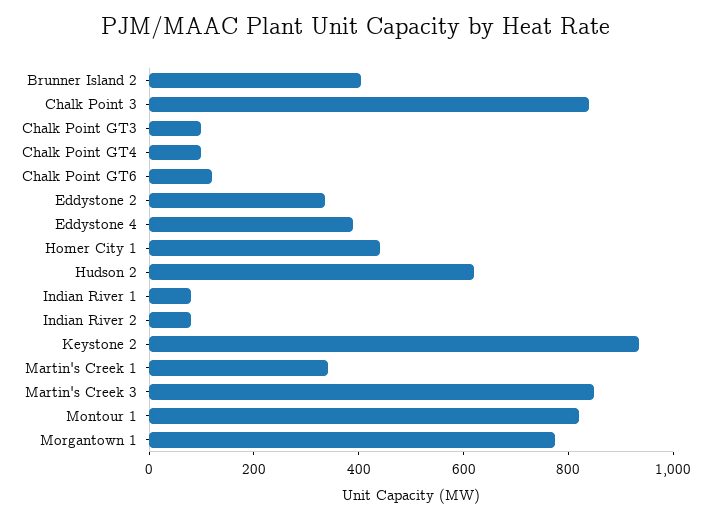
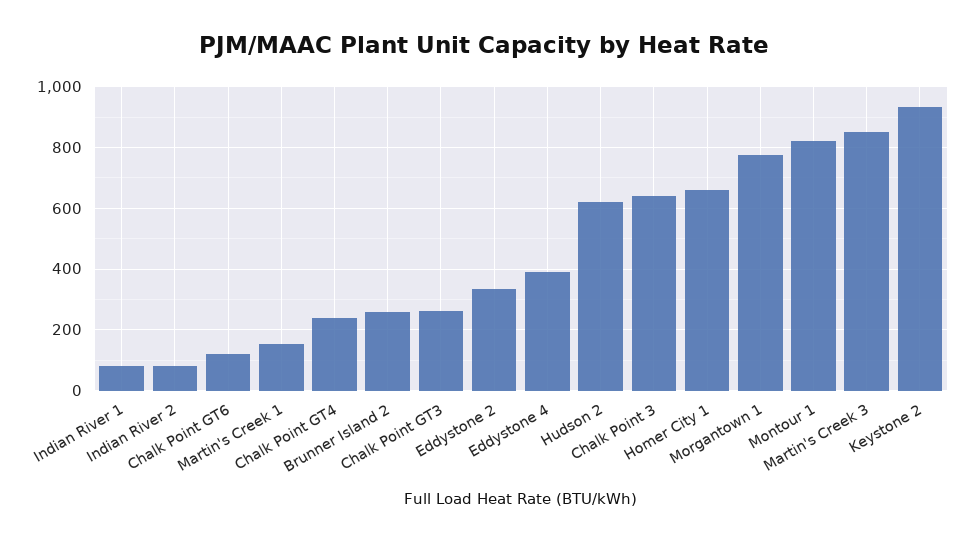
  {
-   "Brunner Island 2": 400,
+   "Brunner Island 2": 260,
-   "Chalk Point 3": 850,
+   "Chalk Point 3": 640,
-   "Chalk Point GT3": 100,
+   "Chalk Point GT3": 260,
-   "Chalk Point GT4": 100,
+   "Chalk Point GT4": 240,
    "Chalk Point GT6": 120,
    "Eddystone 2": 340,
    "Eddystone 4": 400,
-   "Homer City 1": 450,
+   "Homer City 1": 660,
    "Hudson 2": 620,
    "Indian River 1": 80,
    "Indian River 2": 80,
    "Keystone 2": 940,
-   "Martin's Creek 1": 350,
+   "Martin's Creek 1": 160,
    "Martin's Creek 3": 860,
    "Montour 1": 820,
    "Morgantown 1": 780
  }

